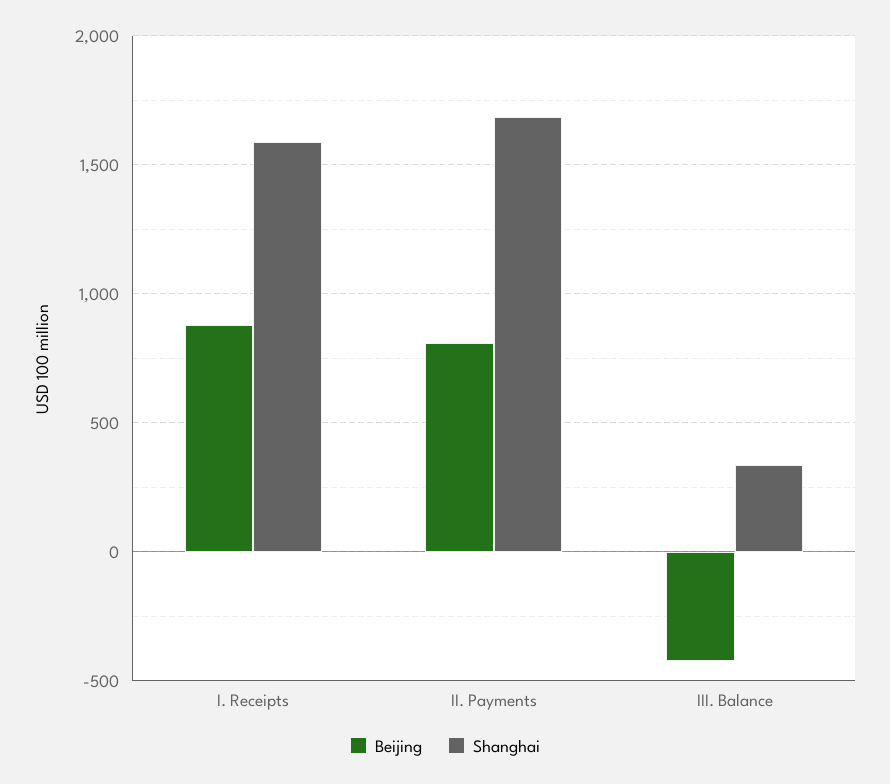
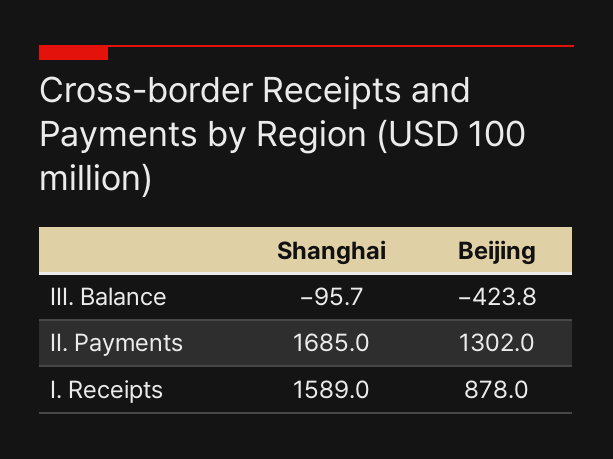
  {
    "Beijing": {
      "I. Receipts": 878,
-     "II. Payments": 800,
+     "II. Payments": 1302,
      "III. Balance": -423.8
    },
    "Shanghai": {
      "I. Receipts": 1589,
      "II. Payments": 1685,
-     "III. Balance": 350
+     "III. Balance": -95.7
    }
  }

